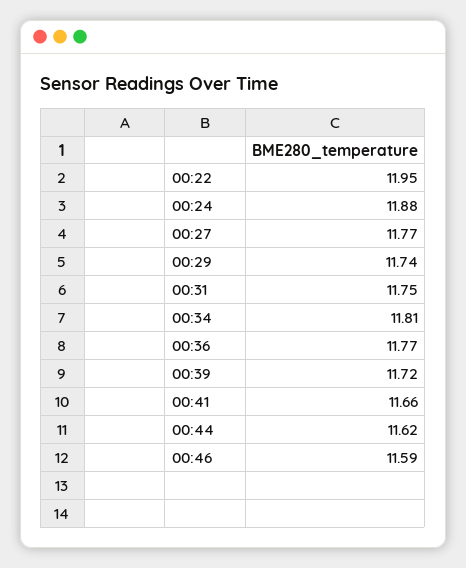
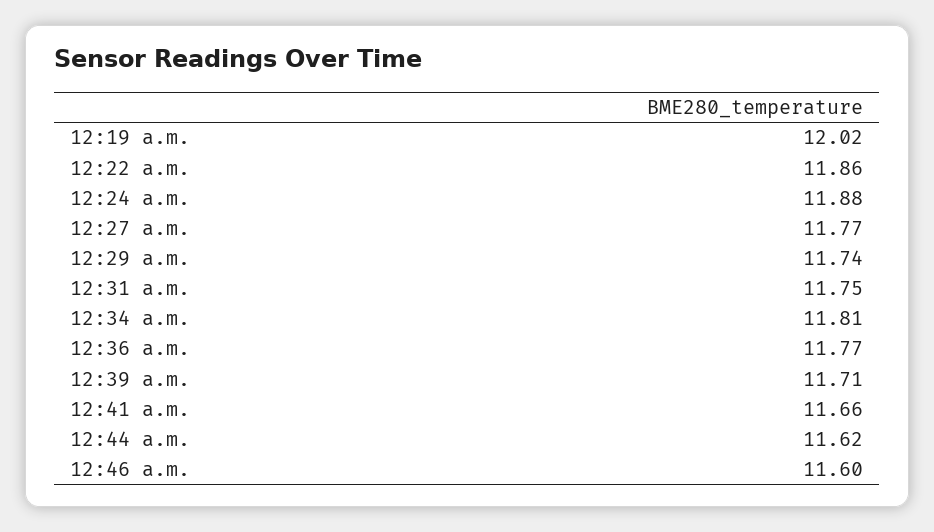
  {
-   "00:22": 11.95,
+   "00:22": 11.86,
    "00:24": 11.88,
    "00:27": 11.77,
    "00:29": 11.74,
    "00:31": 11.75,
    "00:34": 11.81,
    "00:36": 11.77,
-   "00:39": 11.72,
+   "00:39": 11.71,
    "00:41": 11.66,
    "00:44": 11.62,
-   "00:46": 11.59
+   "00:46": 11.6,
+   "12:19 a.m.": 12.02
  }

